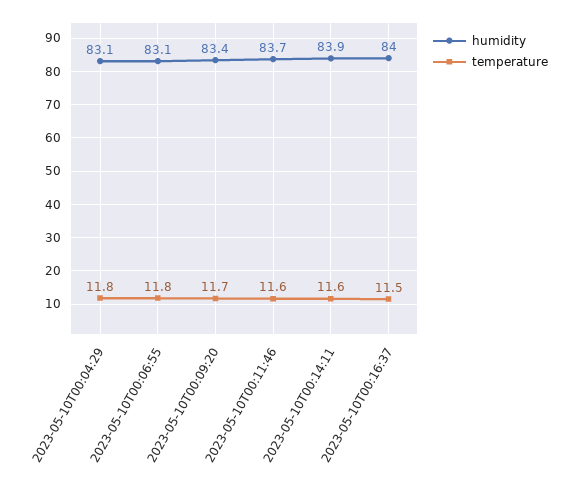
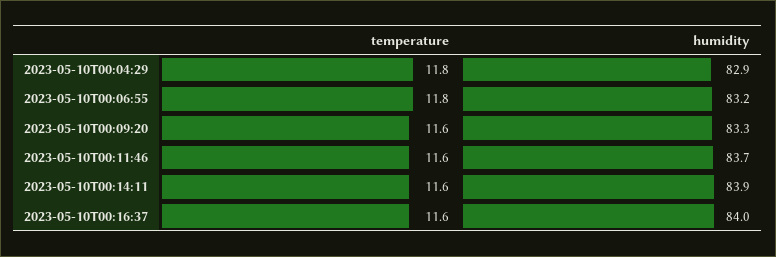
  {
    "humidity": {
-     "2023-05-10T00:04:29": 83.1,
+     "2023-05-10T00:04:29": 82.9,
-     "2023-05-10T00:06:55": 83.1,
+     "2023-05-10T00:06:55": 83.2,
-     "2023-05-10T00:09:20": 83.4,
+     "2023-05-10T00:09:20": 83.3,
      "2023-05-10T00:11:46": 83.7,
      "2023-05-10T00:14:11": 83.9,
      "2023-05-10T00:16:37": 84
    },
    "temperature": {
      "2023-05-10T00:04:29": 11.8,
      "2023-05-10T00:06:55": 11.8,
-     "2023-05-10T00:09:20": 11.7,
+     "2023-05-10T00:09:20": 11.6,
      "2023-05-10T00:11:46": 11.6,
      "2023-05-10T00:14:11": 11.6,
-     "2023-05-10T00:16:37": 11.5
+     "2023-05-10T00:16:37": 11.6
    }
  }

